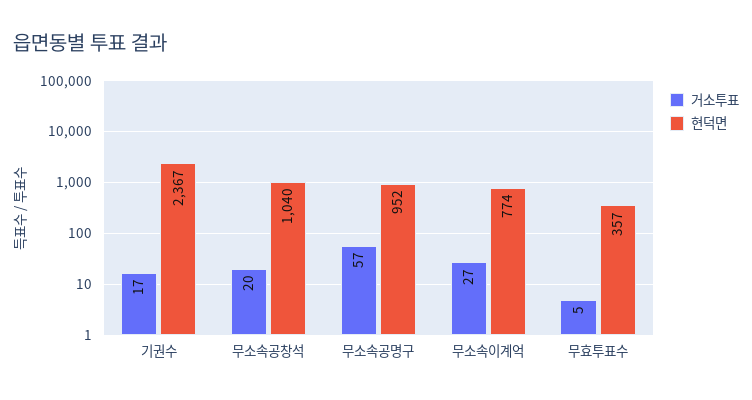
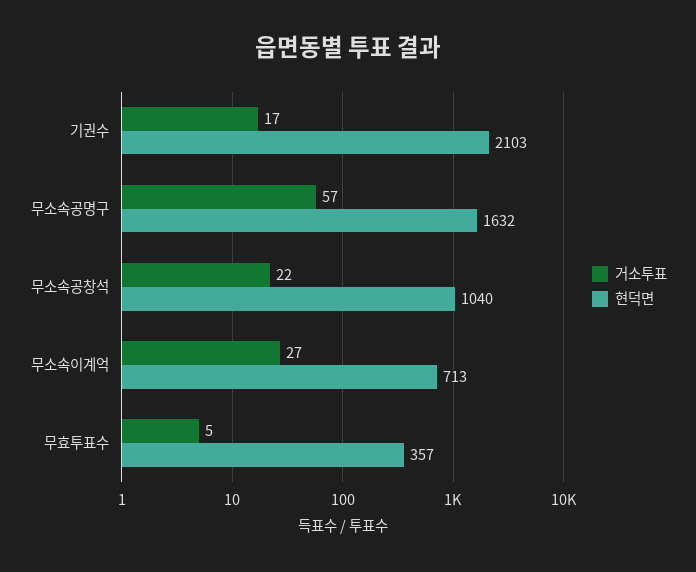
  {
    "거소투표": {
      "기권수": 17,
-     "무소속공창석": 20,
+     "무소속공창석": 22,
      "무소속공명구": 57,
      "무소속이계억": 27,
      "무효투표수": 5
    },
    "현덕면": {
-     "기권수": 2367,
+     "기권수": 2103,
      "무소속공창석": 1040,
-     "무소속공명구": 952,
+     "무소속공명구": 1632,
-     "무소속이계억": 774,
+     "무소속이계억": 713,
      "무효투표수": 357
    }
  }

